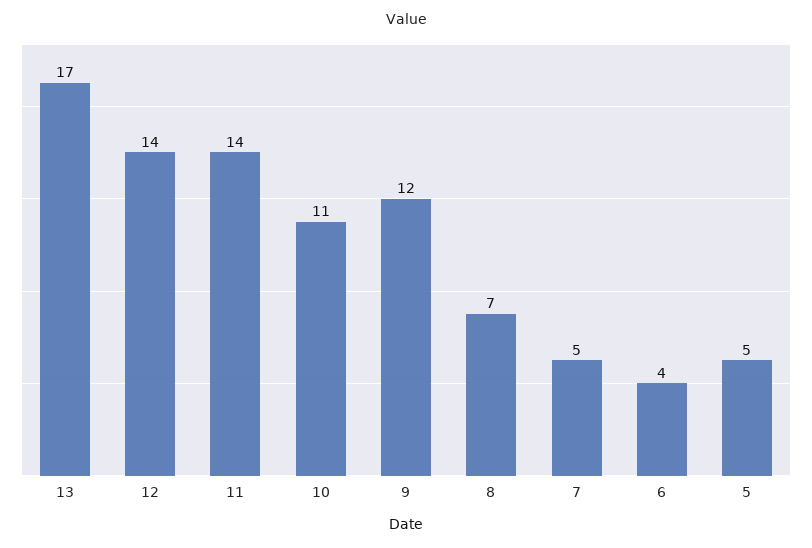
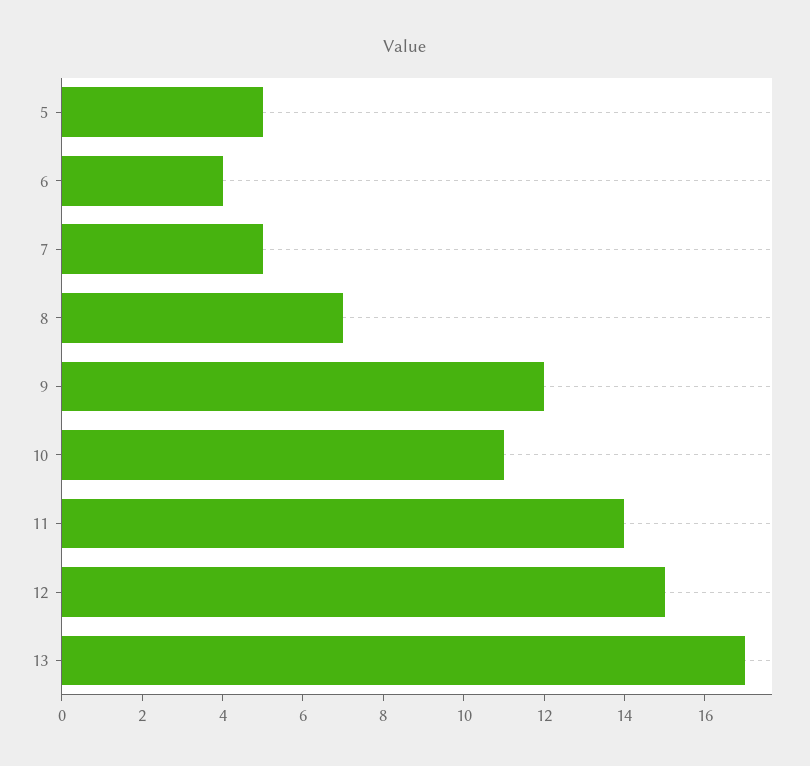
  {
    "13": 17,
-   "12": 14,
+   "12": 15,
    "11": 14,
    "10": 11,
    "9": 12,
    "8": 7,
    "7": 5,
    "6": 4,
    "5": 5
  }

